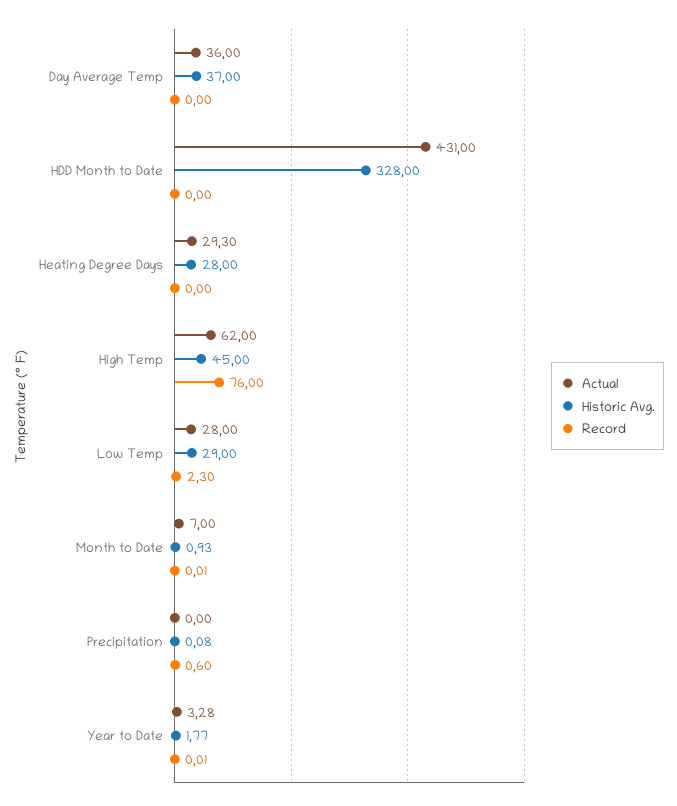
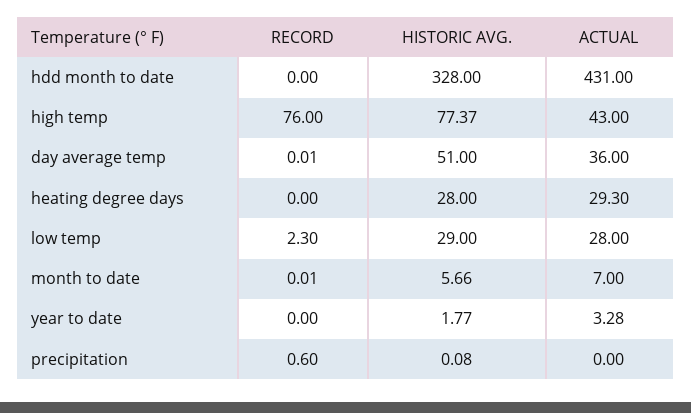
  {
    "Actual": {
      "Day Average Temp": 36,
      "HDD Month to Date": 431,
      "Heating Degree Days": 29.3,
-     "High Temp": 62,
+     "High Temp": 43,
      "Low Temp": 28,
      "Month to Date": 7,
      "Precipitation": 0,
      "Year to Date": 3.28
    },
    "Historic Avg.": {
-     "Day Average Temp": 37,
+     "Day Average Temp": 51,
      "HDD Month to Date": 328,
      "Heating Degree Days": 28,
-     "High Temp": 45,
+     "High Temp": 77.37,
      "Low Temp": 29,
-     "Month to Date": 0.93,
+     "Month to Date": 5.66,
      "Precipitation": 0.08,
      "Year to Date": 1.77
    },
    "Record": {
-     "Day Average Temp": 0,
+     "Day Average Temp": 0.01,
      "HDD Month to Date": 0,
      "Heating Degree Days": 0,
      "High Temp": 76,
      "Low Temp": 2.3,
      "Month to Date": 0.01,
      "Precipitation": 0.6,
-     "Year to Date": 0.01
+     "Year to Date": 0
    }
  }

